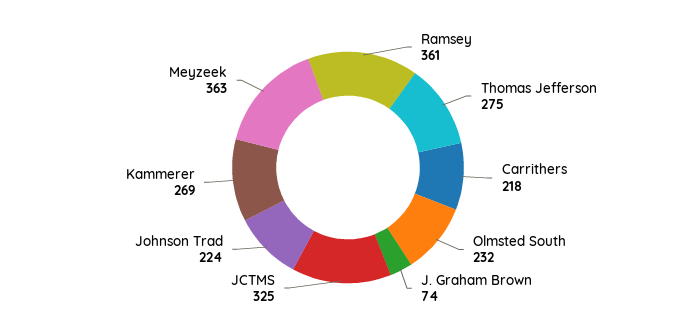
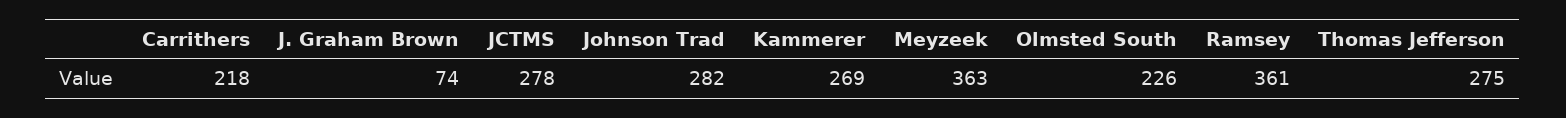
  {
    "Ramsey": 361,
    "Thomas Jefferson": 275,
    "Carrithers": 218,
-   "Olmsted South": 232,
+   "Olmsted South": 226,
    "J. Graham Brown": 74,
-   "JCTMS": 325,
+   "JCTMS": 278,
-   "Johnson Trad": 224,
+   "Johnson Trad": 282,
    "Kammerer": 269,
    "Meyzeek": 363
  }

